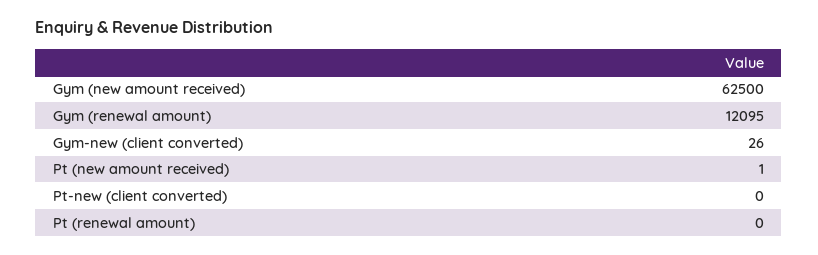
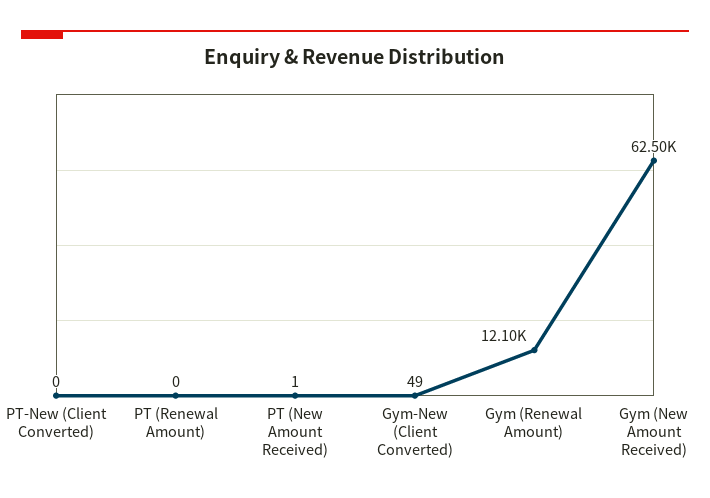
  {
    "Gym (new amount received)": 62500,
-   "Gym (renewal amount)": 12095,
+   "Gym (renewal amount)": 12100,
-   "Gym-new (client converted)": 26,
+   "Gym-new (client converted)": 49,
    "Pt (new amount received)": 1,
    "Pt-new (client converted)": 0,
    "Pt (renewal amount)": 0
  }

